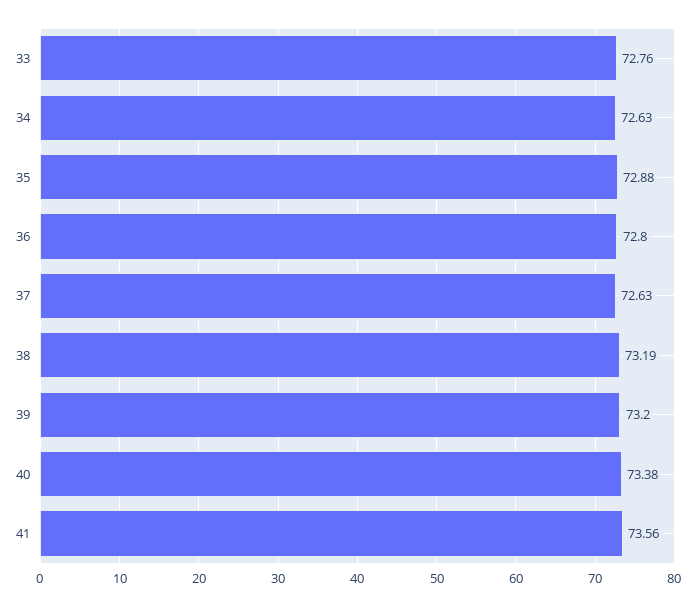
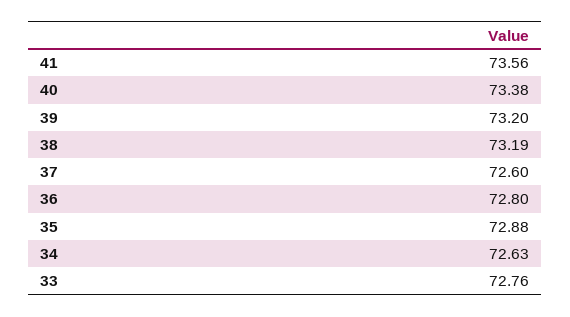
  {
    "33": 72.76,
    "34": 72.63,
    "35": 72.88,
    "36": 72.8,
-   "37": 72.63,
+   "37": 72.6,
    "38": 73.19,
    "39": 73.2,
    "40": 73.38,
    "41": 73.56
  }

